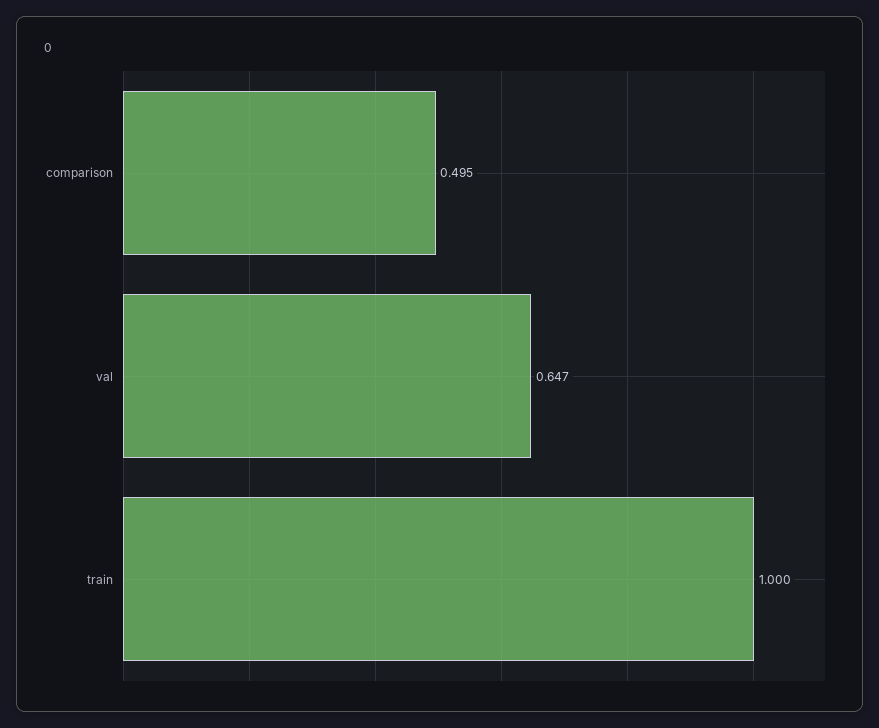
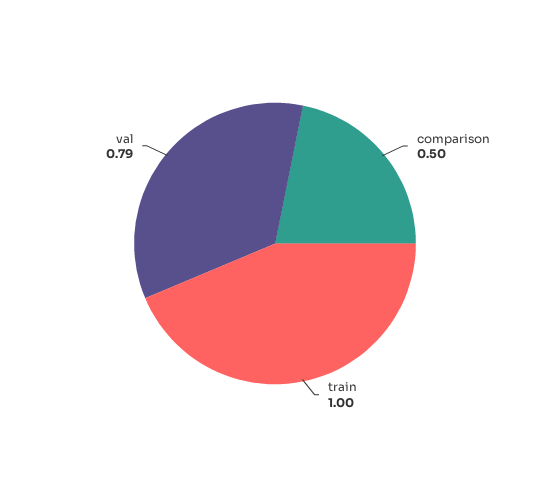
  {
    "comparison": 0.495,
-   "val": 0.647,
+   "val": 0.79,
    "train": 1
  }

